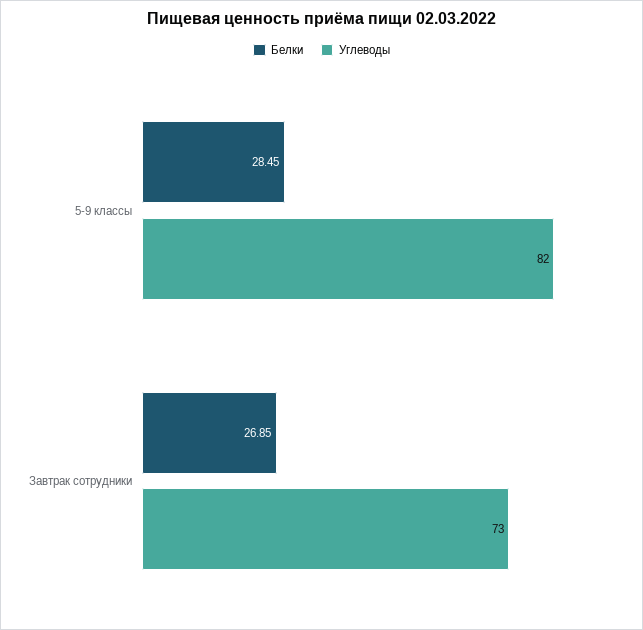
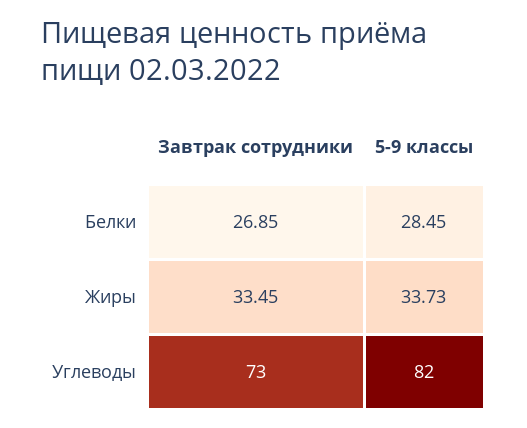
  {
    "Белки": {
      "5-9 классы": 28.45,
      "Завтрак сотрудники": 26.85
    },
    "Углеводы": {
      "5-9 классы": 82,
      "Завтрак сотрудники": 73
-   }
+   },
+   "Жиры": {
+     "Завтрак сотрудники": 33.45,
+     "5-9 классы": 33.73
+   }
  }

